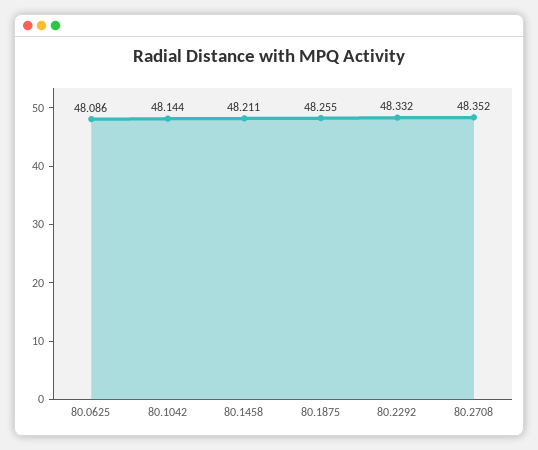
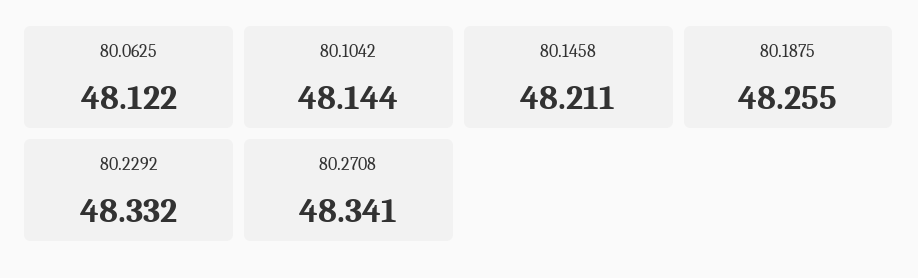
  {
-   "80.0625": 48.086,
+   "80.0625": 48.122,
    "80.1042": 48.144,
    "80.1458": 48.211,
    "80.1875": 48.255,
    "80.2292": 48.332,
-   "80.2708": 48.352
+   "80.2708": 48.341
  }

